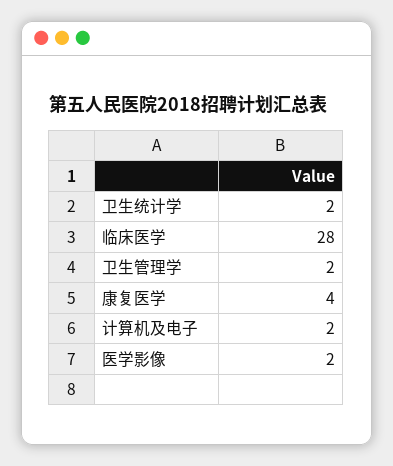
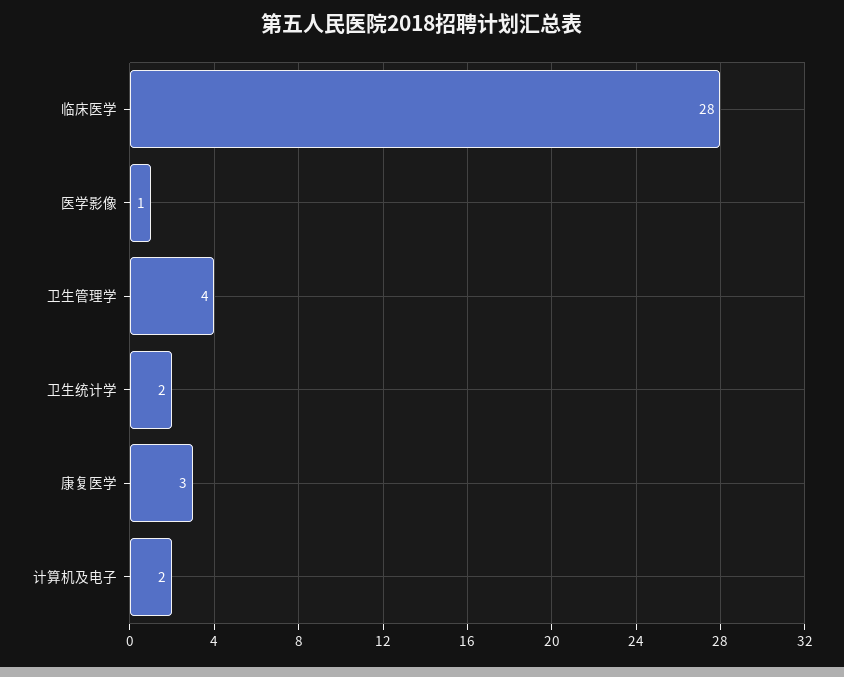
  {
    "卫生统计学": 2,
    "临床医学": 28,
-   "卫生管理学": 2,
+   "卫生管理学": 4,
-   "康复医学": 4,
+   "康复医学": 3,
    "计算机及电子": 2,
-   "医学影像": 2
+   "医学影像": 1
  }

